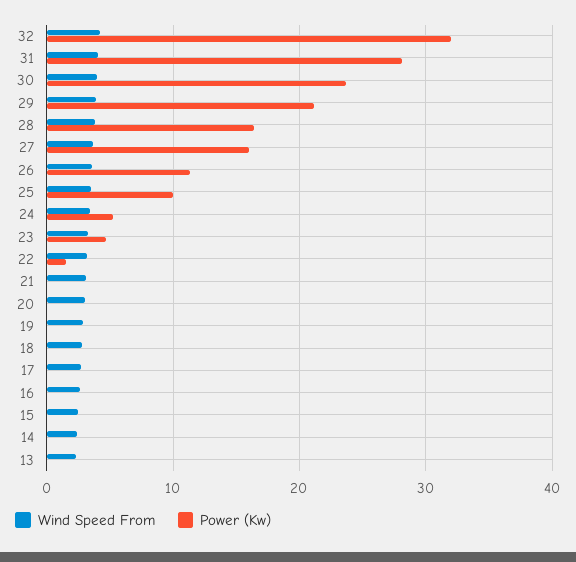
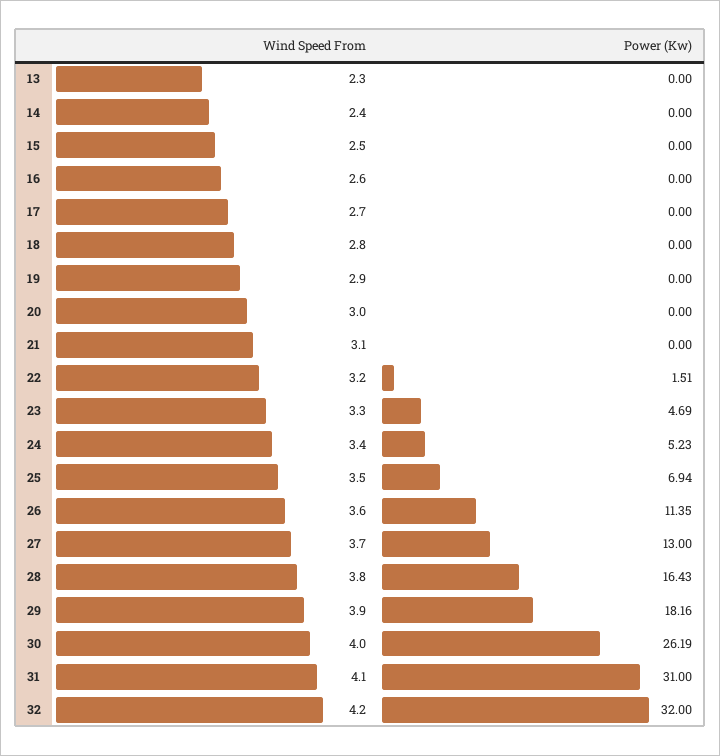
  {
    "Wind Speed From": {
      "32": 4.2,
      "31": 4.1,
      "30": 4,
      "29": 3.9,
      "28": 3.8,
      "27": 3.7,
      "26": 3.6,
      "25": 3.5,
      "24": 3.4,
      "23": 3.3,
      "22": 3.2,
      "21": 3.1,
      "20": 3,
      "19": 2.9,
      "18": 2.8,
      "17": 2.7,
      "16": 2.6,
      "15": 2.5,
      "14": 2.4,
      "13": 2.3
    },
    "Power (Kw)": {
      "32": 32,
-     "31": 28,
+     "31": 31,
-     "30": 24,
+     "30": 26.19,
-     "29": 21,
+     "29": 18.16,
      "28": 16.43,
-     "27": 16,
+     "27": 13,
      "26": 11.35,
-     "25": 10,
+     "25": 6.94,
      "24": 5.23,
      "23": 4.69,
      "22": 1.51,
      "21": 0,
      "20": 0,
      "19": 0,
      "18": 0,
      "17": 0,
      "16": 0,
      "15": 0,
      "14": 0,
      "13": 0
    }
  }

